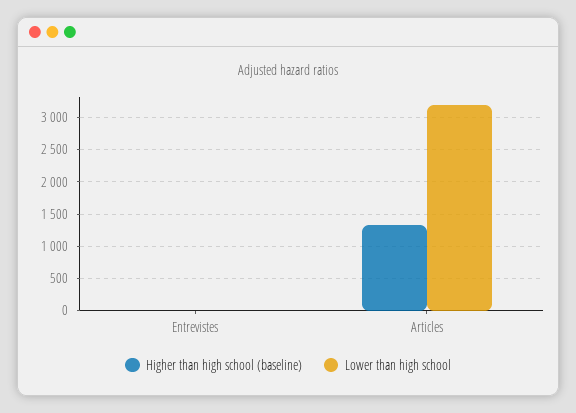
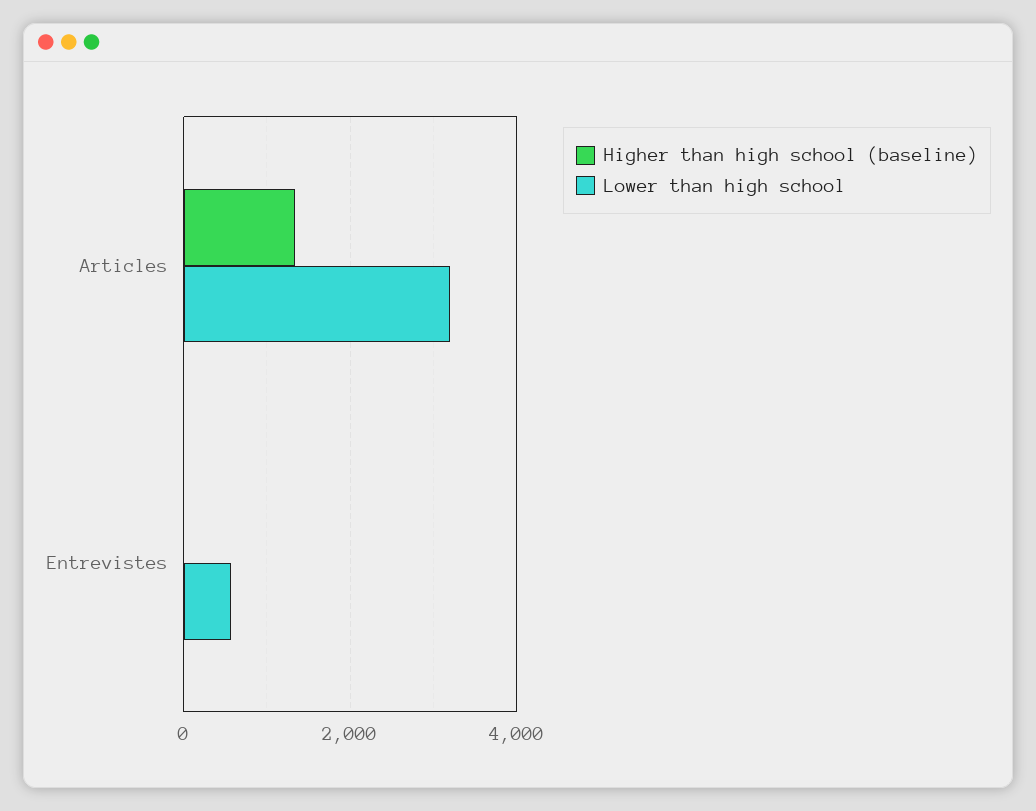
  {
    "Higher than high school (baseline)": {
      "Entrevistes": 0,
      "Articles": 1300
    },
    "Lower than high school": {
-     "Entrevistes": 0,
+     "Entrevistes": 600,
      "Articles": 3200
    }
  }

